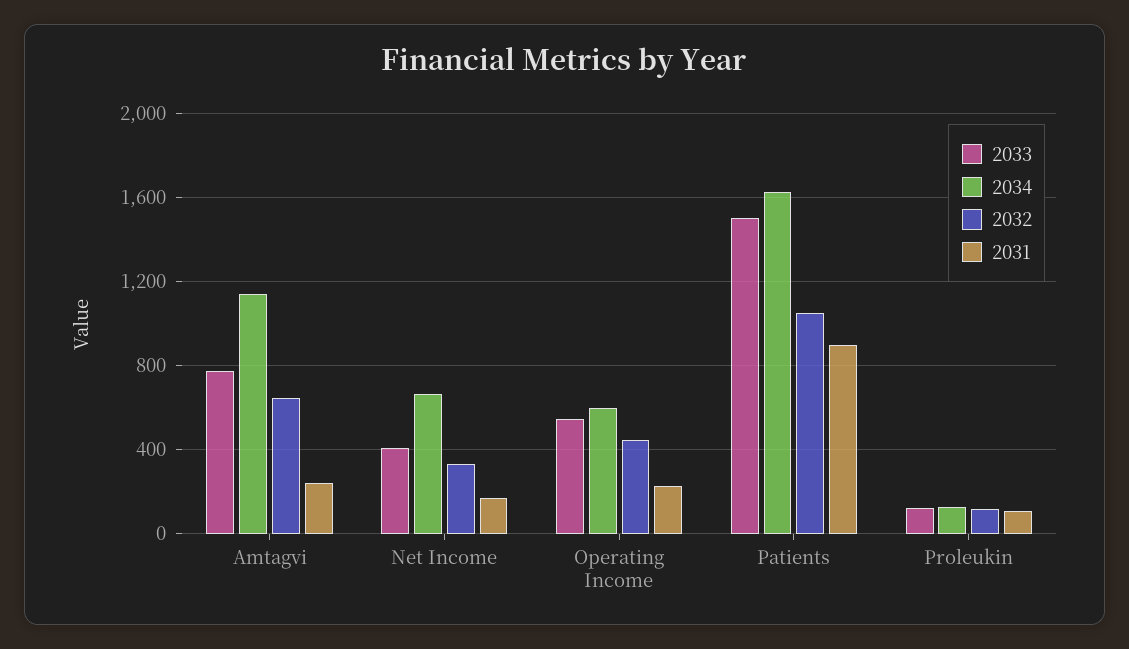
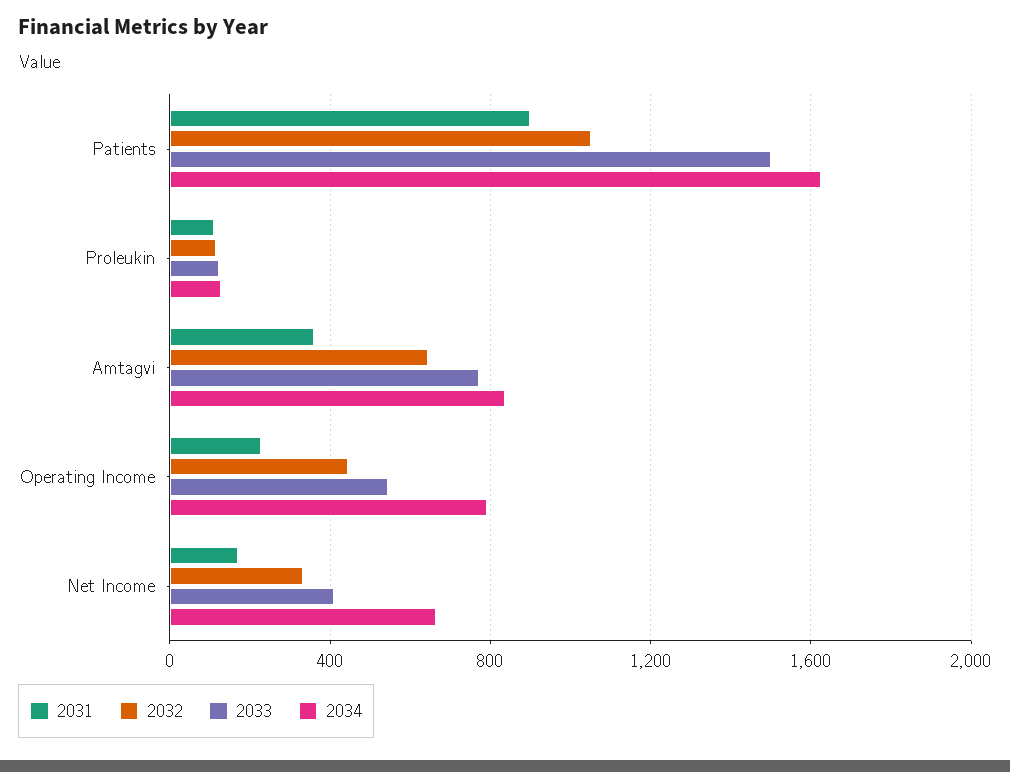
  {
    "2033": {
      "Amtagvi": 750,
      "Net Income": 400,
      "Operating Income": 550,
      "Patients": 1500,
      "Proleukin": 100
    },
    "2034": {
-     "Amtagvi": 1150,
+     "Amtagvi": 850,
      "Net Income": 650,
-     "Operating Income": 600,
+     "Operating Income": 800,
      "Patients": 1650,
      "Proleukin": 150
    },
    "2032": {
      "Amtagvi": 650,
      "Net Income": 350,
      "Operating Income": 450,
      "Patients": 1050,
      "Proleukin": 100
    },
    "2031": {
-     "Amtagvi": 250,
+     "Amtagvi": 350,
      "Net Income": 150,
      "Operating Income": 250,
      "Patients": 900,
      "Proleukin": 100
    }
  }

